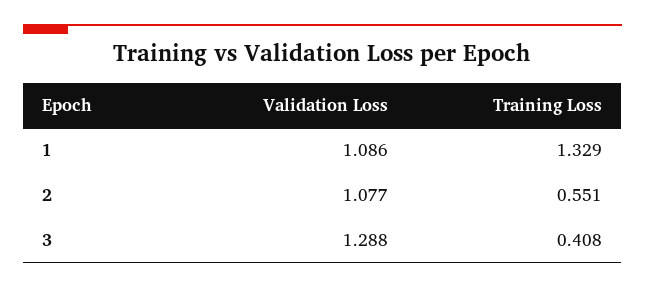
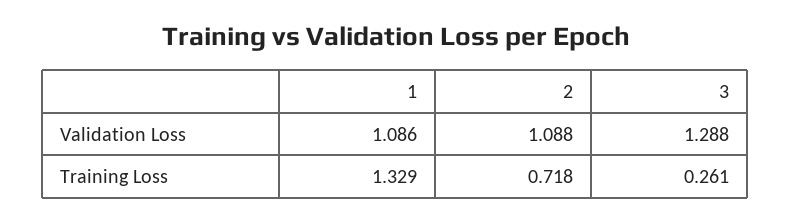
  {
    "Validation Loss": {
      "1": 1.086,
-     "2": 1.077,
+     "2": 1.088,
      "3": 1.288
    },
    "Training Loss": {
      "1": 1.329,
-     "2": 0.551,
+     "2": 0.718,
-     "3": 0.408
+     "3": 0.261
    }
  }

